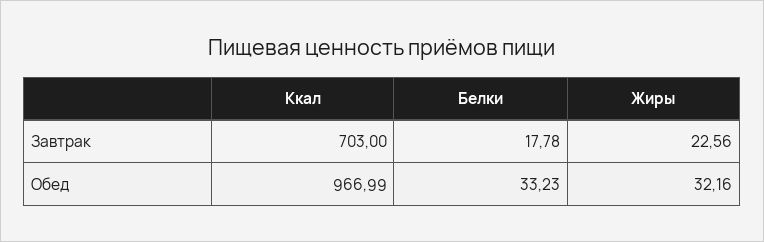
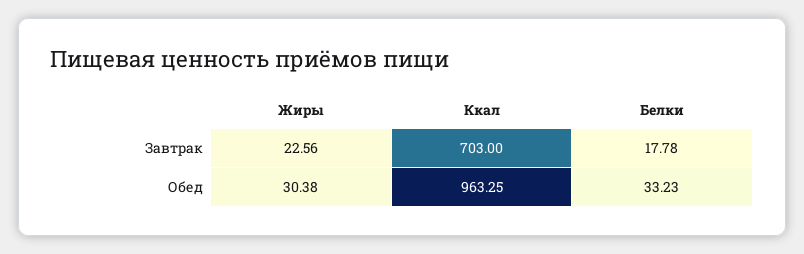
  {
    "Ккал": {
      "Завтрак": 703,
-     "Обед": 966.99
+     "Обед": 963.25
    },
    "Белки": {
      "Завтрак": 17.78,
      "Обед": 33.23
    },
    "Жиры": {
      "Завтрак": 22.56,
-     "Обед": 32.16
+     "Обед": 30.38
    }
  }

